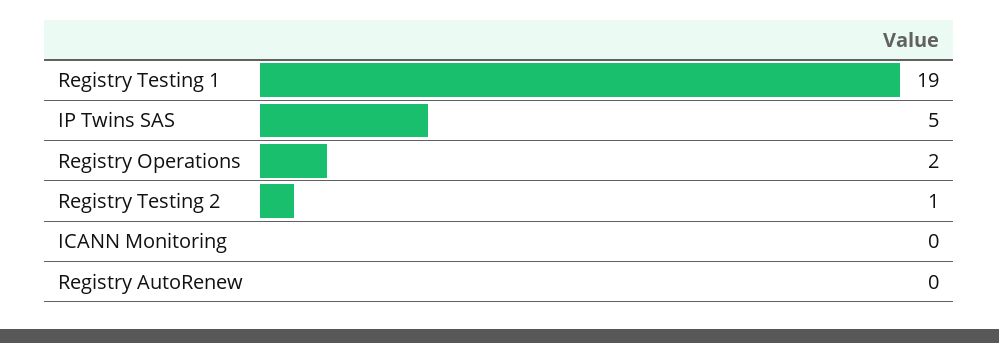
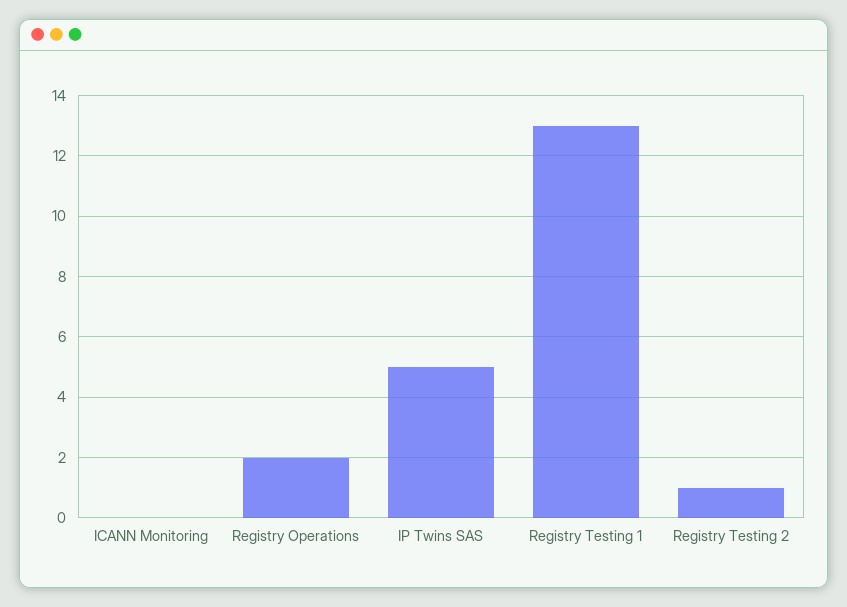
  {
-   "Registry Testing 1": 19,
+   "Registry Testing 1": 13,
    "IP Twins SAS": 5,
    "Registry Operations": 2,
    "Registry Testing 2": 1,
-   "ICANN Monitoring": 0,
+   "ICANN Monitoring": 0
-   "Registry AutoRenew": 0
  }

